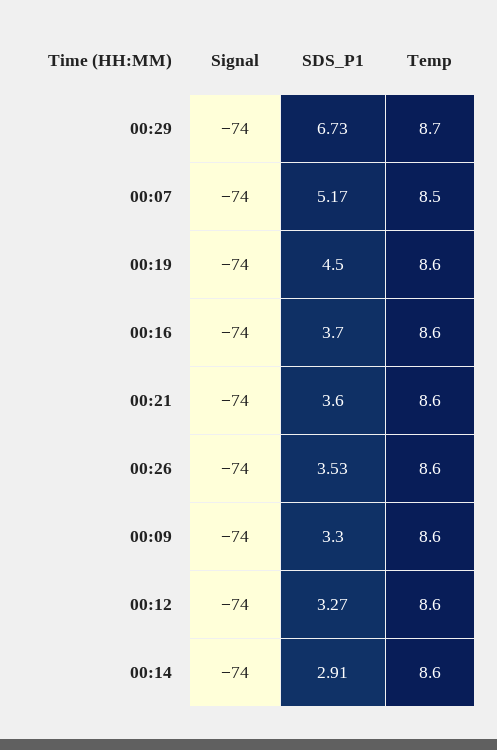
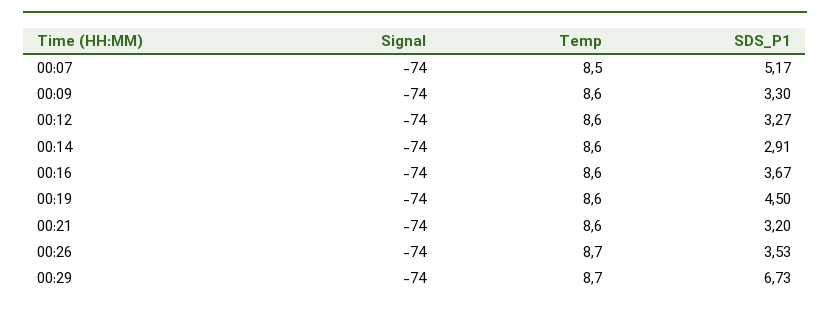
  {
    "Signal": {
      "00:29": -74,
      "00:07": -74,
      "00:19": -74,
      "00:16": -74,
      "00:21": -74,
      "00:26": -74,
      "00:09": -74,
      "00:12": -74,
      "00:14": -74
    },
    "SDS_P1": {
      "00:29": 6.73,
      "00:07": 5.17,
      "00:19": 4.5,
-     "00:16": 3.7,
+     "00:16": 3.67,
-     "00:21": 3.6,
+     "00:21": 3.2,
      "00:26": 3.53,
      "00:09": 3.3,
      "00:12": 3.27,
      "00:14": 2.91
    },
    "Temp": {
      "00:29": 8.7,
      "00:07": 8.5,
      "00:19": 8.6,
      "00:16": 8.6,
      "00:21": 8.6,
-     "00:26": 8.6,
+     "00:26": 8.7,
      "00:09": 8.6,
      "00:12": 8.6,
      "00:14": 8.6
    }
  }

